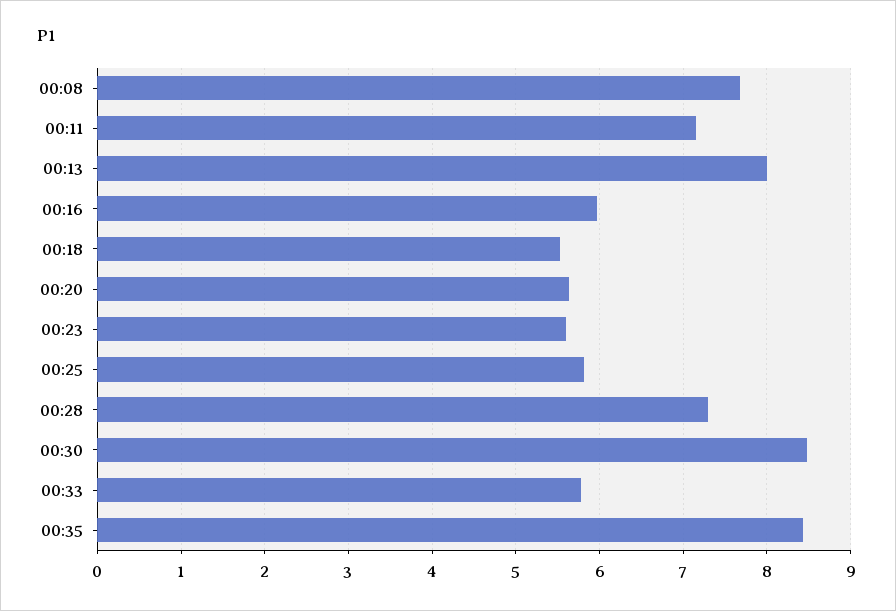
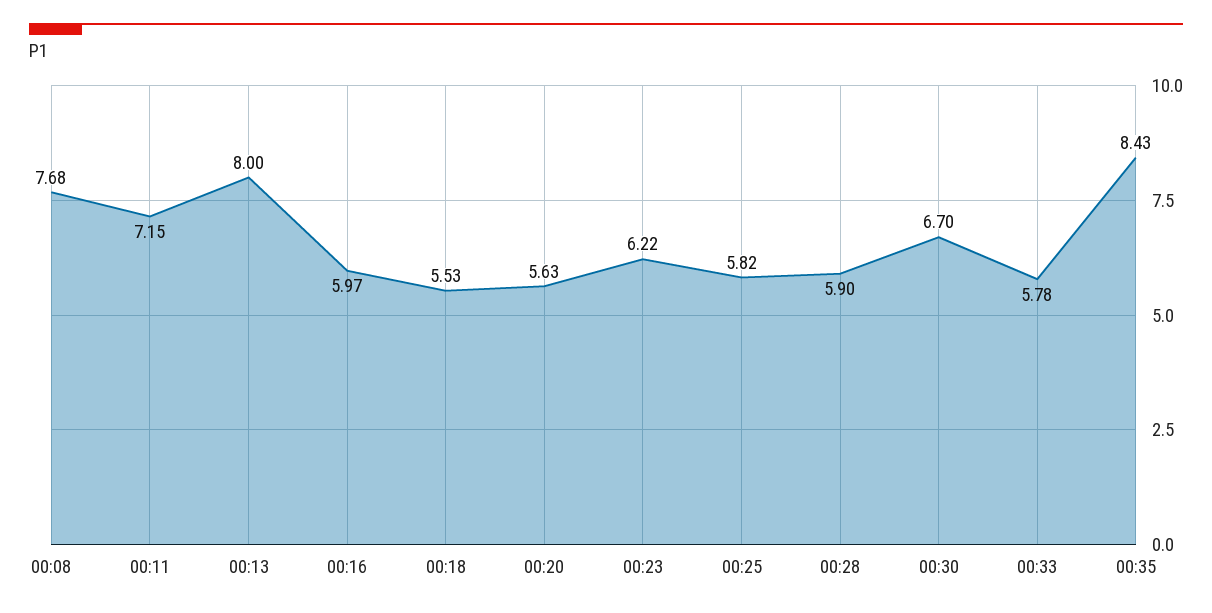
  {
    "00:08": 7.68,
    "00:11": 7.15,
    "00:13": 8,
    "00:16": 5.97,
    "00:18": 5.53,
    "00:20": 5.63,
-   "00:23": 5.6,
+   "00:23": 6.22,
    "00:25": 5.82,
-   "00:28": 7.3,
+   "00:28": 5.9,
-   "00:30": 8.5,
+   "00:30": 6.7,
    "00:33": 5.78,
    "00:35": 8.43
  }

